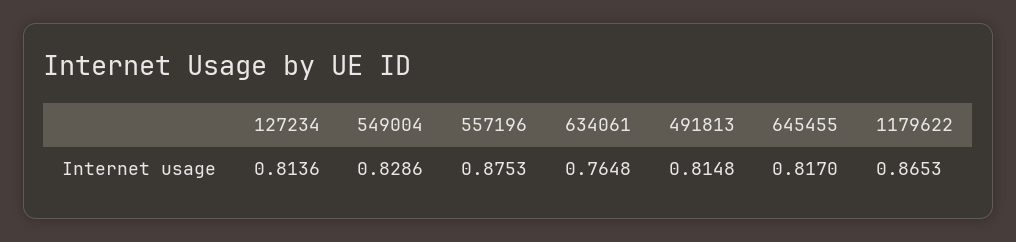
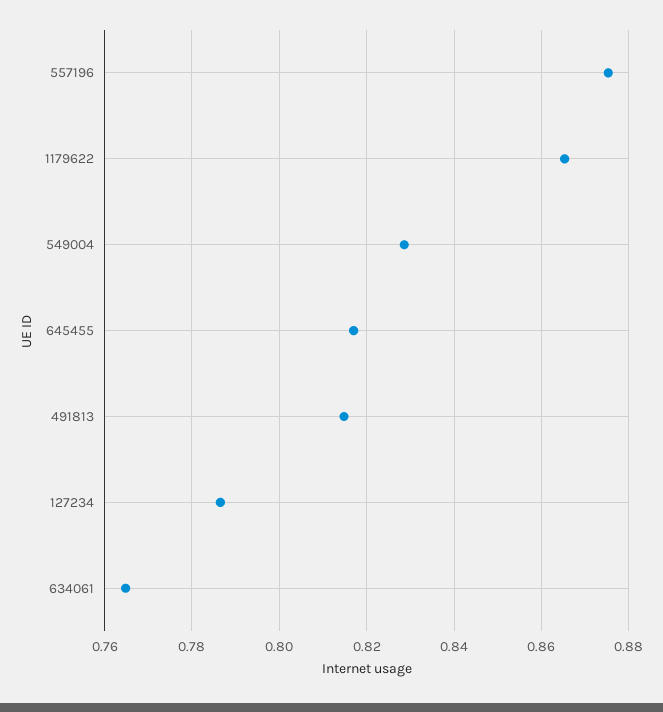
  {
-   "127234": 0.8136,
+   "127234": 0.786,
    "549004": 0.8286,
    "557196": 0.8753,
    "634061": 0.7648,
    "491813": 0.8148,
    "645455": 0.817,
    "1179622": 0.8653
  }

